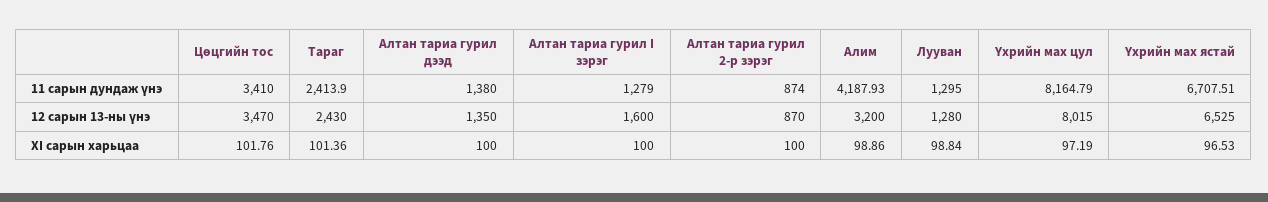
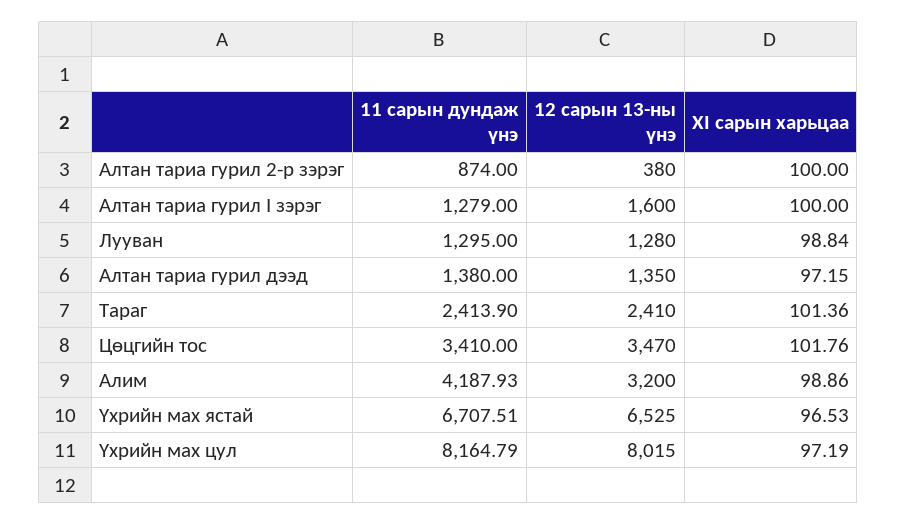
  {
    "Цөцгийн тос": {
      "11 сарын дундаж үнэ": 3410,
      "12 сарын 13-ны үнэ": 3470,
      "XI сарын харьцаа": 101.76
    },
    "Тараг": {
      "11 сарын дундаж үнэ": 2413.9,
-     "12 сарын 13-ны үнэ": 2430,
+     "12 сарын 13-ны үнэ": 2410,
      "XI сарын харьцаа": 101.36
    },
    "Алтан тариа гурил дээд": {
      "11 сарын дундаж үнэ": 1380,
      "12 сарын 13-ны үнэ": 1350,
-     "XI сарын харьцаа": 100
+     "XI сарын харьцаа": 97.15
    },
    "Алтан тариа гурил I зэрэг": {
      "11 сарын дундаж үнэ": 1279,
      "12 сарын 13-ны үнэ": 1600,
      "XI сарын харьцаа": 100
    },
    "Алтан тариа гурил 2-р зэрэг": {
      "11 сарын дундаж үнэ": 874,
-     "12 сарын 13-ны үнэ": 870,
+     "12 сарын 13-ны үнэ": 380,
      "XI сарын харьцаа": 100
    },
    "Алим": {
      "11 сарын дундаж үнэ": 4187.93,
      "12 сарын 13-ны үнэ": 3200,
      "XI сарын харьцаа": 98.86
    },
    "Лууван": {
      "11 сарын дундаж үнэ": 1295,
      "12 сарын 13-ны үнэ": 1280,
      "XI сарын харьцаа": 98.84
    },
    "Үхрийн мах цул": {
      "11 сарын дундаж үнэ": 8164.79,
      "12 сарын 13-ны үнэ": 8015,
      "XI сарын харьцаа": 97.19
    },
    "Үхрийн мах ястай": {
      "11 сарын дундаж үнэ": 6707.51,
      "12 сарын 13-ны үнэ": 6525,
      "XI сарын харьцаа": 96.53
    }
  }

